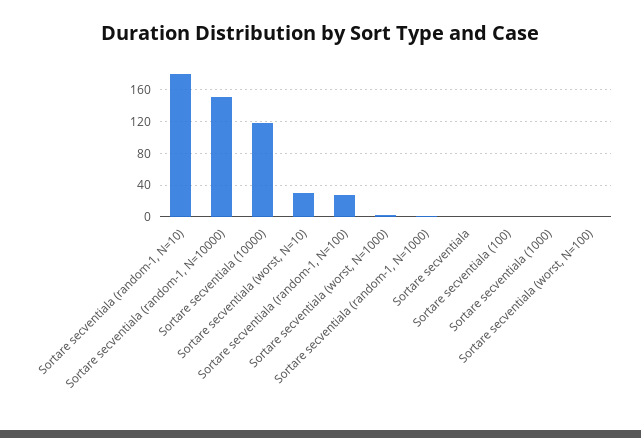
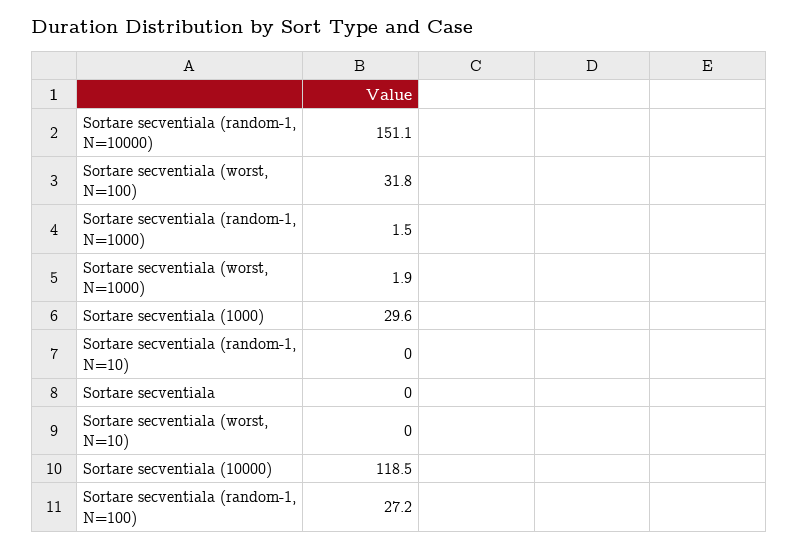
  {
-   "Sortare secventiala (random-1, N=10)": 180,
+   "Sortare secventiala (random-1, N=10)": 0,
    "Sortare secventiala (random-1, N=10000)": 151.1,
    "Sortare secventiala (10000)": 118.5,
-   "Sortare secventiala (worst, N=10)": 30,
+   "Sortare secventiala (worst, N=10)": 0,
    "Sortare secventiala (random-1, N=100)": 27.2,
    "Sortare secventiala (worst, N=1000)": 1.9,
    "Sortare secventiala (random-1, N=1000)": 1.5,
    "Sortare secventiala": 0,
-   "Sortare secventiala (100)": 0,
-   "Sortare secventiala (1000)": 0,
+   "Sortare secventiala (1000)": 29.6,
-   "Sortare secventiala (worst, N=100)": 0
+   "Sortare secventiala (worst, N=100)": 31.8
  }

